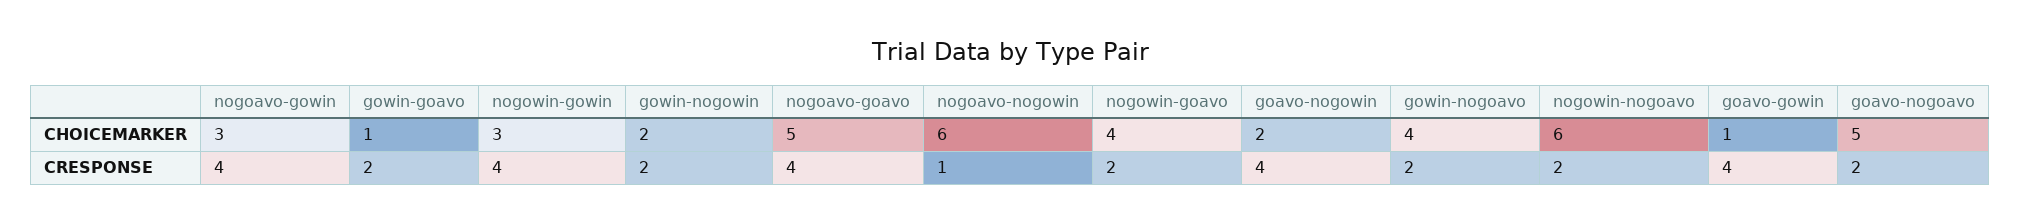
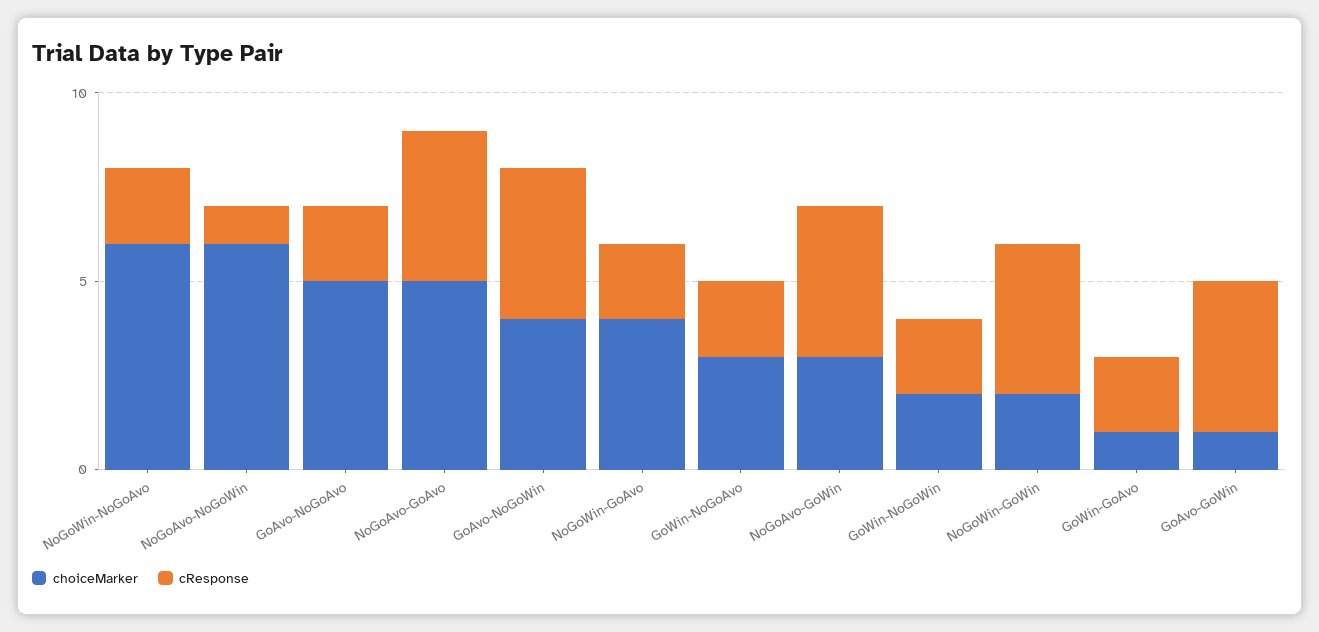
  {
    "CHOICEMARKER": {
      "nogoavo-gowin": 3,
      "gowin-goavo": 1,
-     "nogowin-gowin": 3,
+     "nogowin-gowin": 2,
      "gowin-nogowin": 2,
      "nogoavo-goavo": 5,
      "nogoavo-nogowin": 6,
      "nogowin-goavo": 4,
-     "goavo-nogowin": 2,
+     "goavo-nogowin": 4,
-     "gowin-nogoavo": 4,
+     "gowin-nogoavo": 3,
      "nogowin-nogoavo": 6,
      "goavo-gowin": 1,
      "goavo-nogoavo": 5
    },
    "CRESPONSE": {
      "nogoavo-gowin": 4,
      "gowin-goavo": 2,
      "nogowin-gowin": 4,
      "gowin-nogowin": 2,
      "nogoavo-goavo": 4,
      "nogoavo-nogowin": 1,
      "nogowin-goavo": 2,
      "goavo-nogowin": 4,
      "gowin-nogoavo": 2,
      "nogowin-nogoavo": 2,
      "goavo-gowin": 4,
      "goavo-nogoavo": 2
    }
  }

